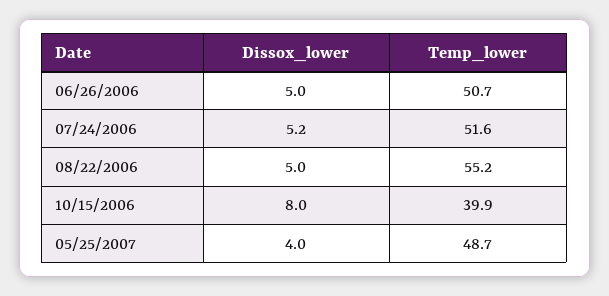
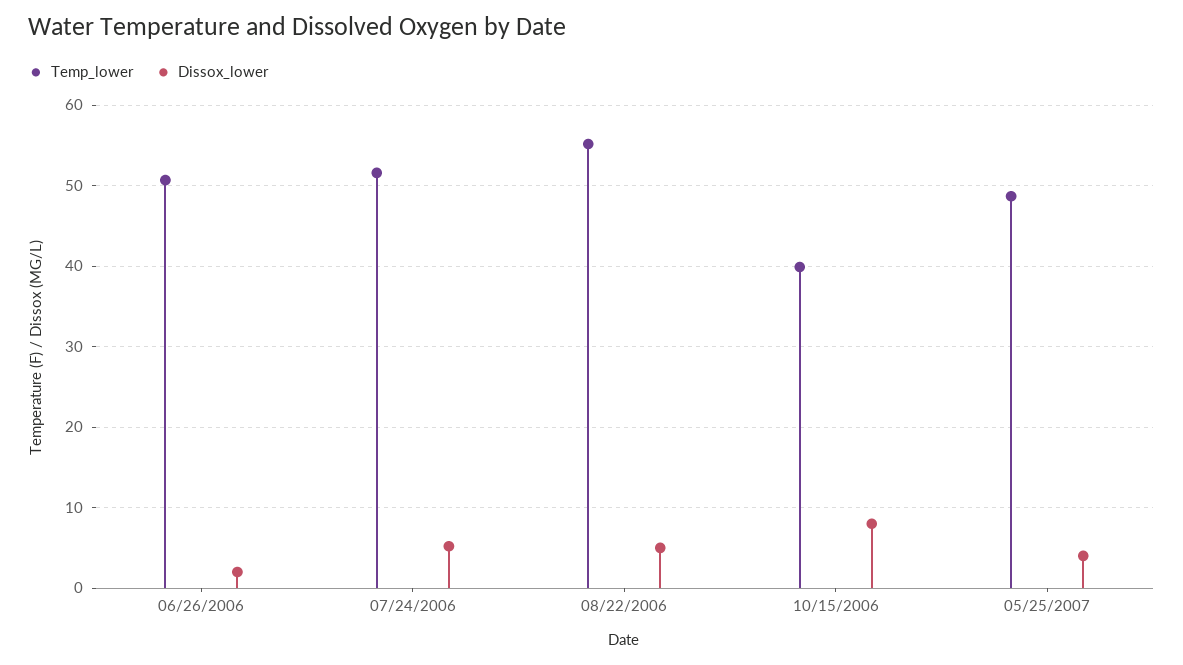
  {
    "Dissox_lower": {
-     "06/26/2006": 5,
+     "06/26/2006": 2,
      "07/24/2006": 5.2,
      "08/22/2006": 5,
      "10/15/2006": 8,
      "05/25/2007": 4
    },
    "Temp_lower": {
      "06/26/2006": 50.7,
      "07/24/2006": 51.6,
      "08/22/2006": 55.2,
      "10/15/2006": 39.9,
      "05/25/2007": 48.7
    }
  }

